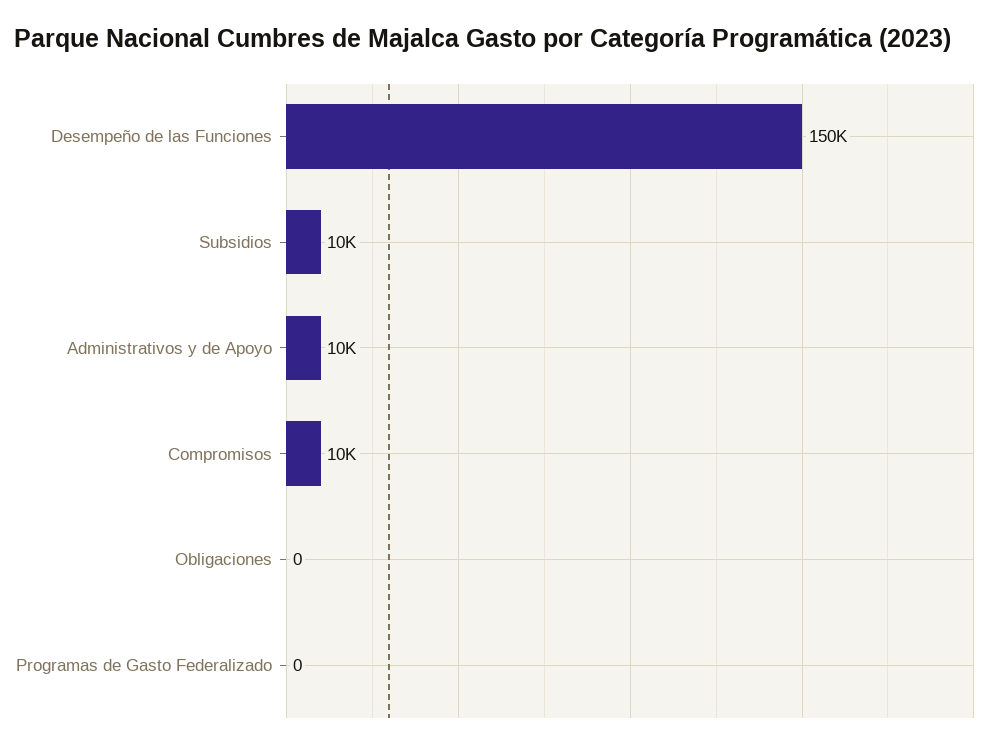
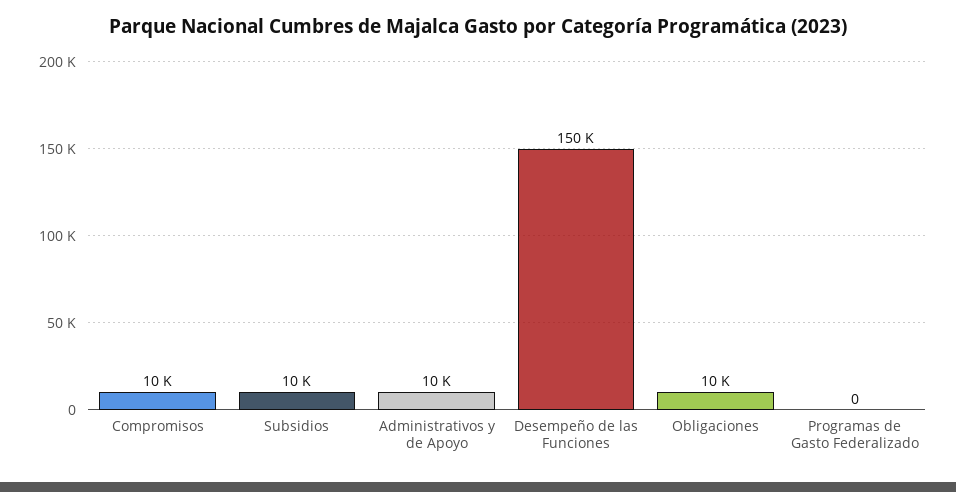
  {
    "Desempeño de las Funciones": 150000,
    "Subsidios": 10000,
    "Administrativos y de Apoyo": 10000,
    "Compromisos": 10000,
-   "Obligaciones": 0,
+   "Obligaciones": 10000,
    "Programas de Gasto Federalizado": 0
  }

